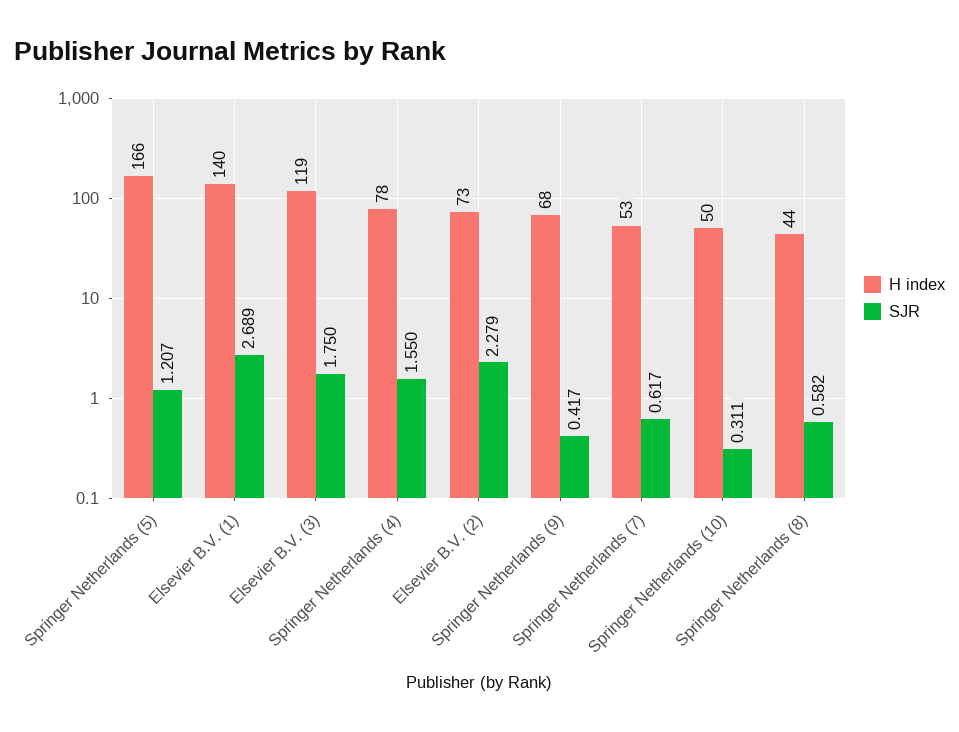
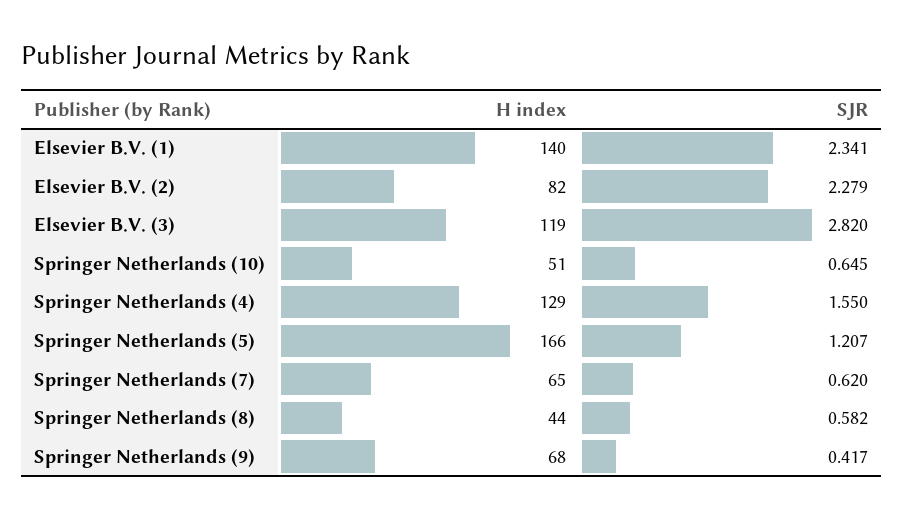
  {
    "H index": {
      "Springer Netherlands (5)": 166,
      "Elsevier B.V. (1)": 140,
      "Elsevier B.V. (3)": 119,
-     "Springer Netherlands (4)": 78,
+     "Springer Netherlands (4)": 129,
-     "Elsevier B.V. (2)": 73,
+     "Elsevier B.V. (2)": 82,
      "Springer Netherlands (9)": 68,
-     "Springer Netherlands (7)": 53,
+     "Springer Netherlands (7)": 65,
-     "Springer Netherlands (10)": 50,
+     "Springer Netherlands (10)": 51,
      "Springer Netherlands (8)": 44
    },
    "SJR": {
      "Springer Netherlands (5)": 1.207,
-     "Elsevier B.V. (1)": 2.689,
+     "Elsevier B.V. (1)": 2.341,
-     "Elsevier B.V. (3)": 1.75,
+     "Elsevier B.V. (3)": 2.82,
      "Springer Netherlands (4)": 1.55,
      "Elsevier B.V. (2)": 2.279,
      "Springer Netherlands (9)": 0.417,
-     "Springer Netherlands (7)": 0.617,
+     "Springer Netherlands (7)": 0.62,
-     "Springer Netherlands (10)": 0.311,
+     "Springer Netherlands (10)": 0.645,
      "Springer Netherlands (8)": 0.582
    }
  }

